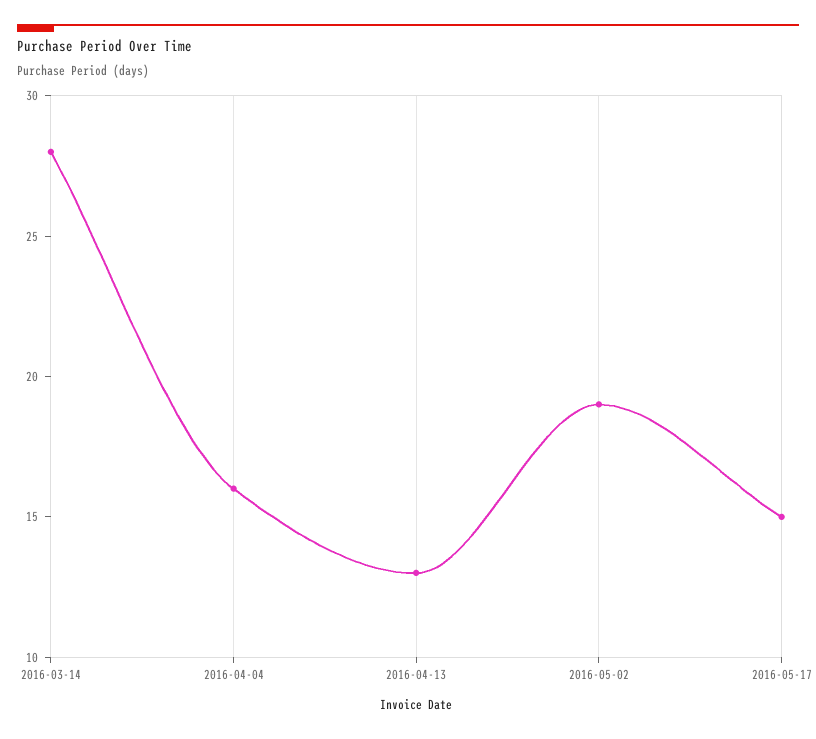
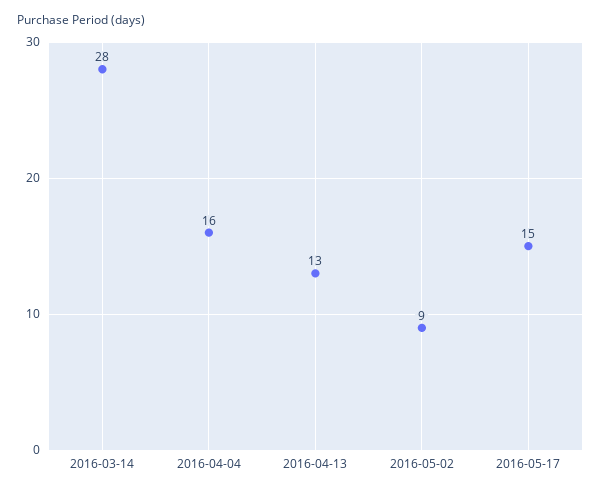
  {
    "2016-03-14": 28,
    "2016-04-04": 16,
    "2016-04-13": 13,
-   "2016-05-02": 19,
+   "2016-05-02": 9,
    "2016-05-17": 15
  }

